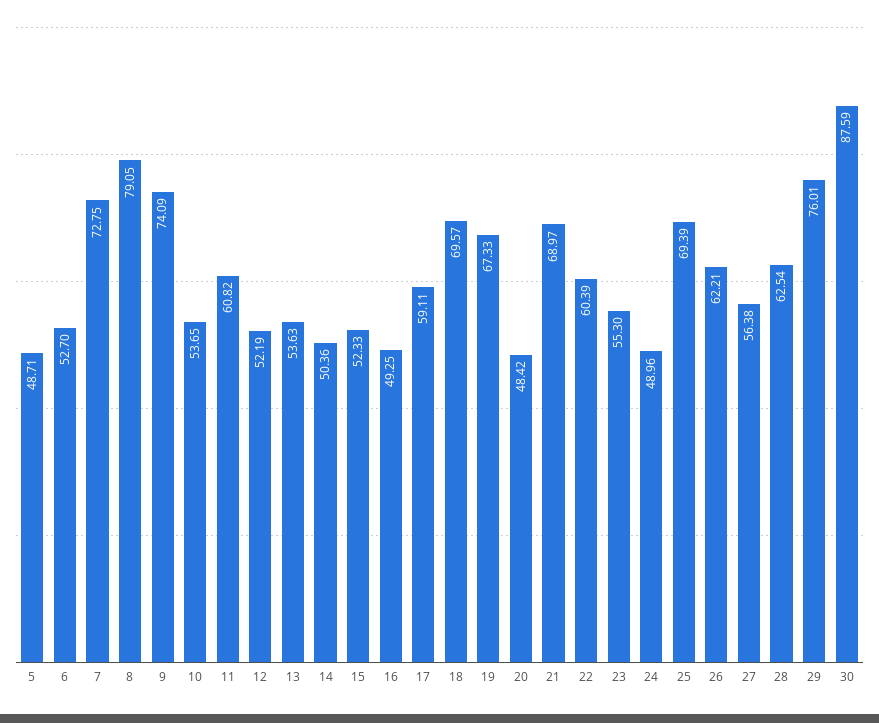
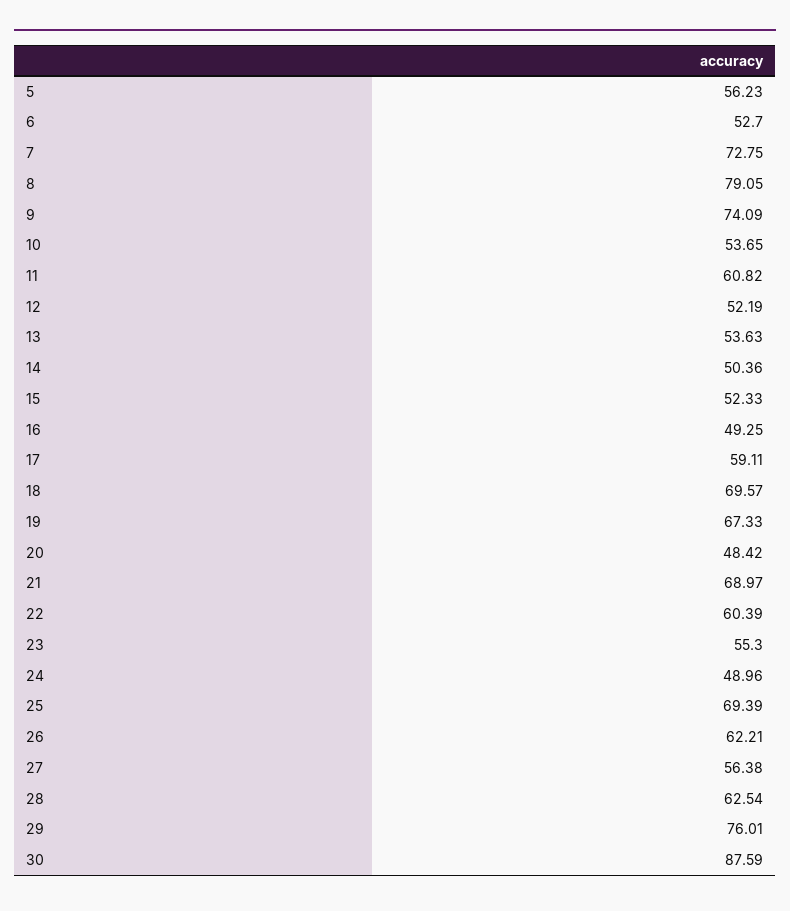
  {
-   "5": 48.71,
+   "5": 56.23,
    "6": 52.7,
    "7": 72.75,
    "8": 79.05,
    "9": 74.09,
    "10": 53.65,
    "11": 60.82,
    "12": 52.19,
    "13": 53.63,
    "14": 50.36,
    "15": 52.33,
    "16": 49.25,
    "17": 59.11,
    "18": 69.57,
    "19": 67.33,
    "20": 48.42,
    "21": 68.97,
    "22": 60.39,
    "23": 55.3,
    "24": 48.96,
    "25": 69.39,
    "26": 62.21,
    "27": 56.38,
    "28": 62.54,
    "29": 76.01,
    "30": 87.59
  }

